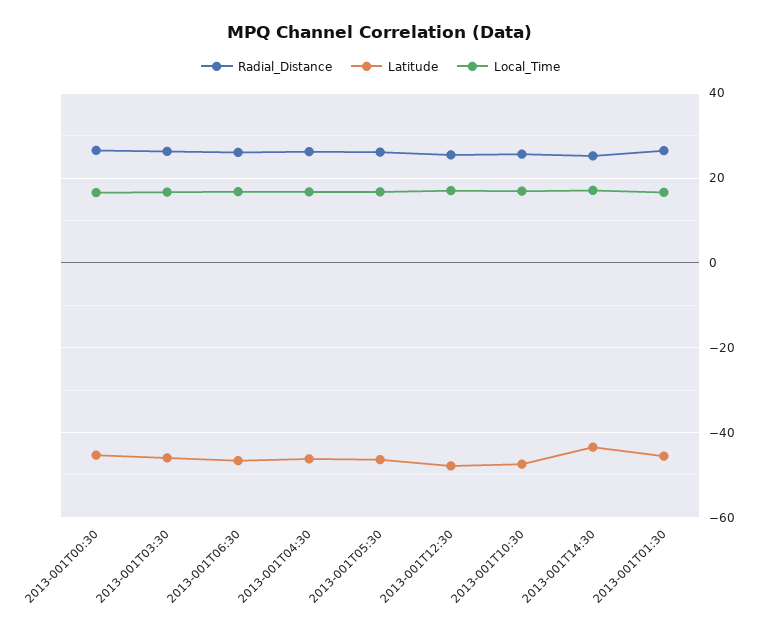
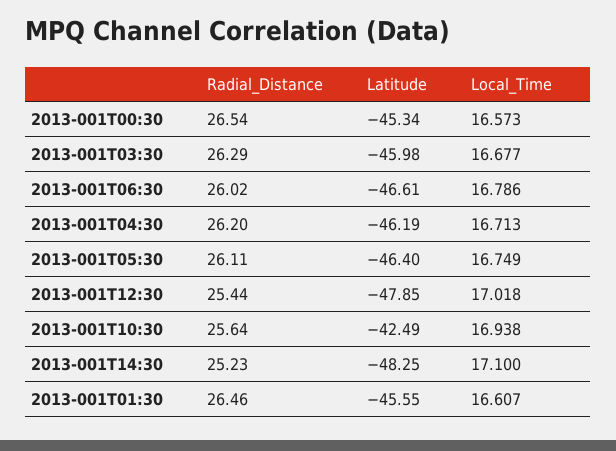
  {
    "Radial_Distance": {
      "2013-001T00:30": 26.54,
      "2013-001T03:30": 26.29,
      "2013-001T06:30": 26.02,
      "2013-001T04:30": 26.2,
      "2013-001T05:30": 26.11,
      "2013-001T12:30": 25.44,
      "2013-001T10:30": 25.64,
      "2013-001T14:30": 25.23,
      "2013-001T01:30": 26.46
    },
    "Latitude": {
      "2013-001T00:30": -45.34,
      "2013-001T03:30": -45.98,
      "2013-001T06:30": -46.61,
      "2013-001T04:30": -46.19,
      "2013-001T05:30": -46.4,
      "2013-001T12:30": -47.85,
-     "2013-001T10:30": -48,
+     "2013-001T10:30": -42.49,
-     "2013-001T14:30": -44,
+     "2013-001T14:30": -48.25,
      "2013-001T01:30": -45.55
    },
    "Local_Time": {
      "2013-001T00:30": 16.573,
      "2013-001T03:30": 16.677,
      "2013-001T06:30": 16.786,
      "2013-001T04:30": 16.713,
      "2013-001T05:30": 16.749,
      "2013-001T12:30": 17.018,
      "2013-001T10:30": 16.938,
      "2013-001T14:30": 17.1,
      "2013-001T01:30": 16.607
    }
  }

